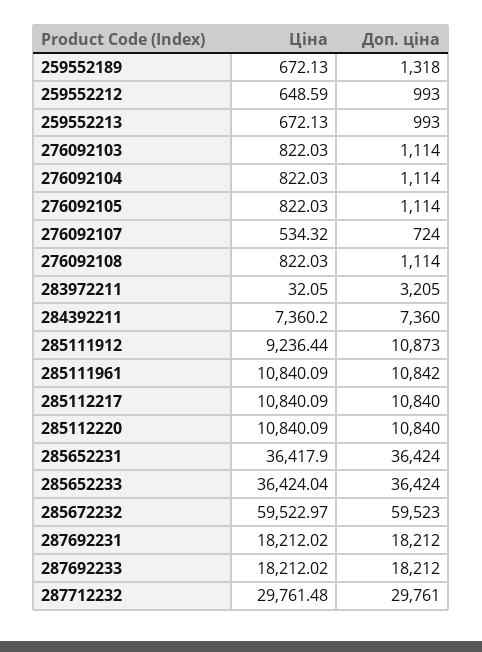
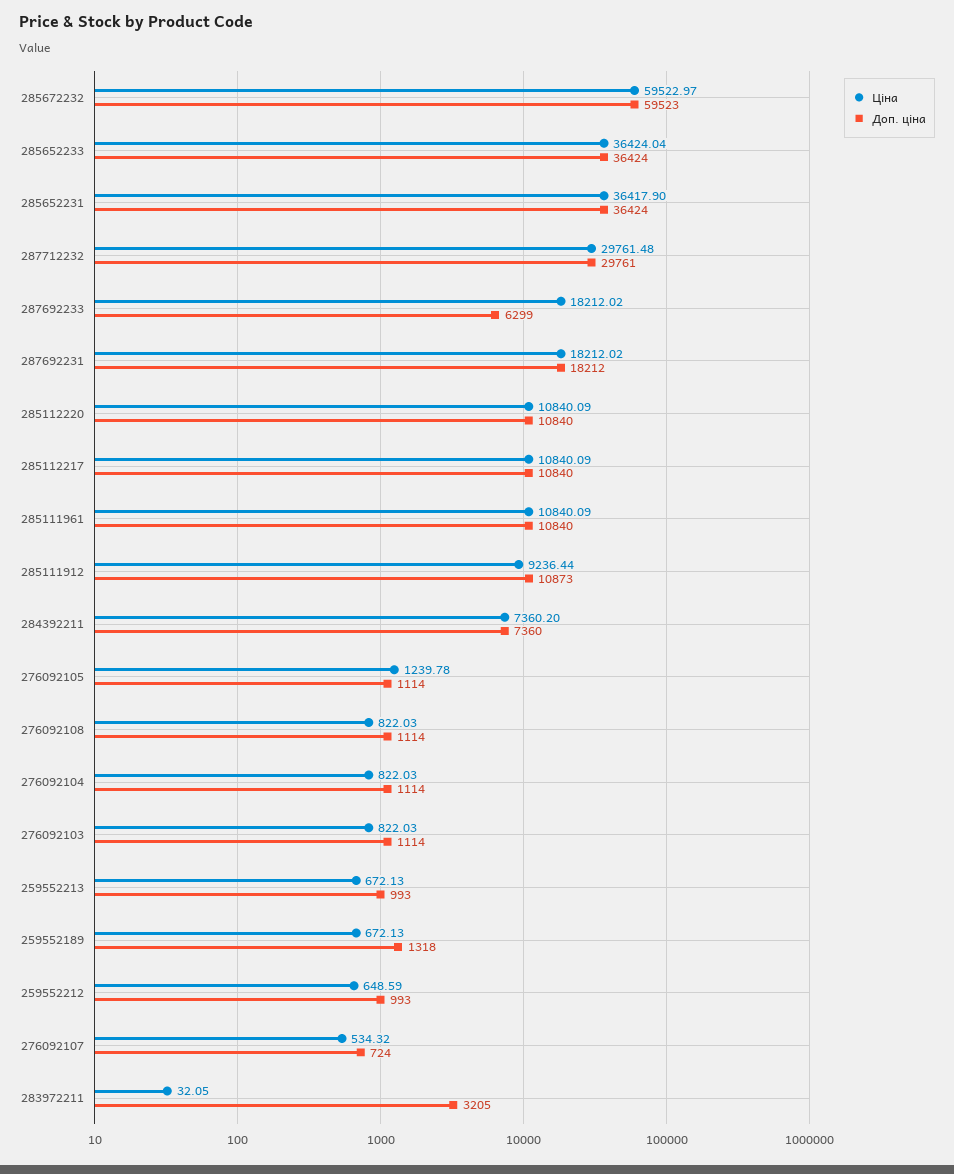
  {
    "Ціна": {
      "259552189": 672.13,
      "259552212": 648.59,
      "259552213": 672.13,
      "276092103": 822.03,
      "276092104": 822.03,
-     "276092105": 822.03,
+     "276092105": 1239.78,
      "276092107": 534.32,
      "276092108": 822.03,
      "283972211": 32.05,
      "284392211": 7360.2,
      "285111912": 9236.44,
      "285111961": 10840.09,
      "285112217": 10840.09,
      "285112220": 10840.09,
      "285652231": 36417.9,
      "285652233": 36424.04,
      "285672232": 59522.97,
      "287692231": 18212.02,
      "287692233": 18212.02,
      "287712232": 29761.48
    },
    "Доп. ціна": {
      "259552189": 1318,
      "259552212": 993,
      "259552213": 993,
      "276092103": 1114,
      "276092104": 1114,
      "276092105": 1114,
      "276092107": 724,
      "276092108": 1114,
      "283972211": 3205,
      "284392211": 7360,
      "285111912": 10873,
-     "285111961": 10842,
+     "285111961": 10840,
      "285112217": 10840,
      "285112220": 10840,
      "285652231": 36424,
      "285652233": 36424,
      "285672232": 59523,
      "287692231": 18212,
-     "287692233": 18212,
+     "287692233": 6299,
      "287712232": 29761
    }
  }

